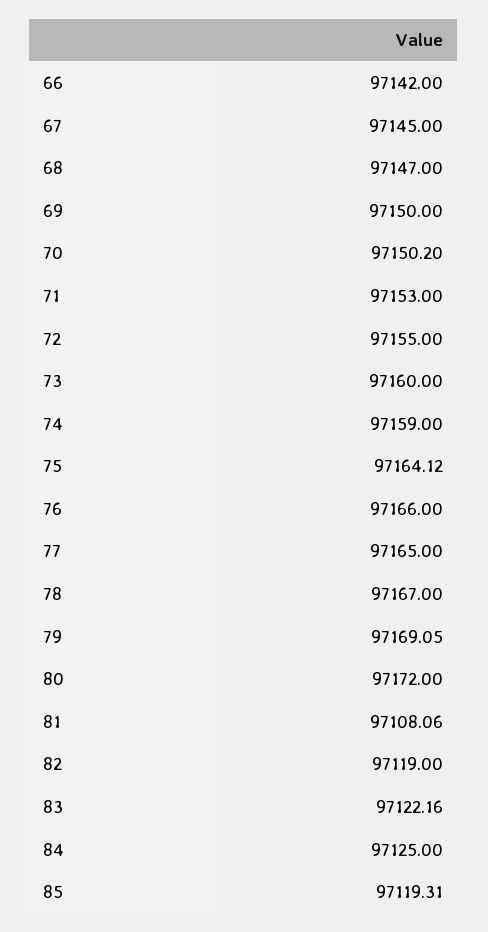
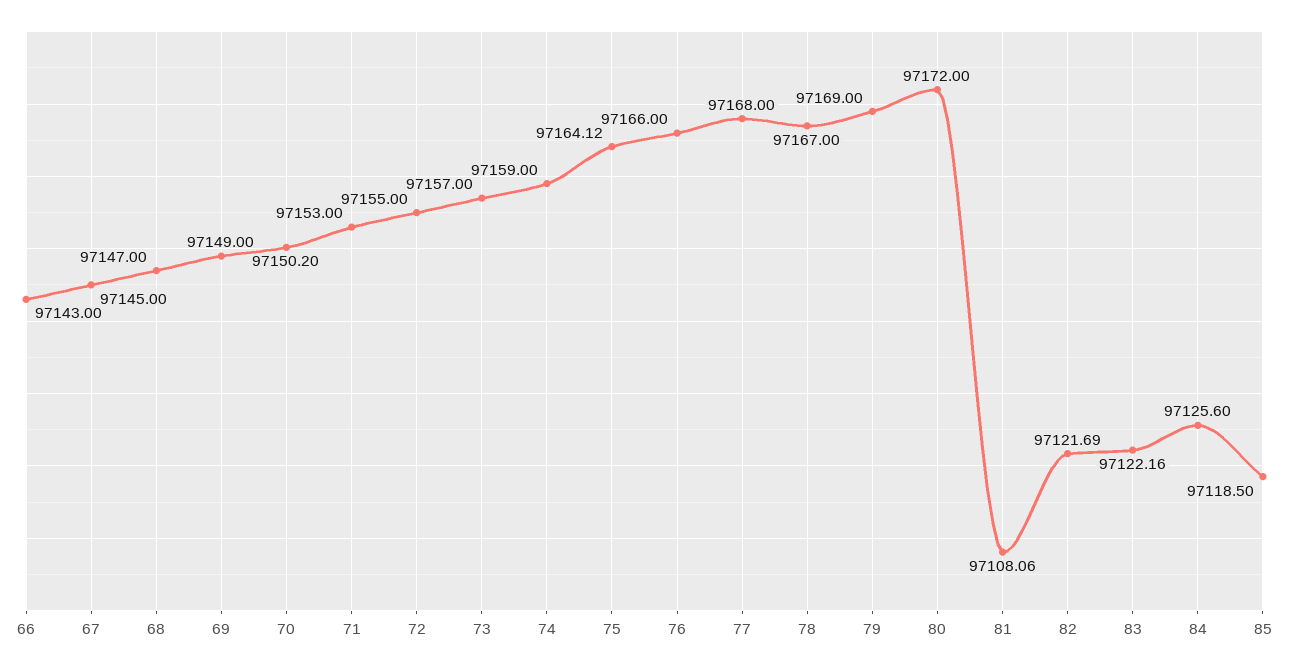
  {
-   "66": 97142,
+   "66": 97143,
    "67": 97145,
    "68": 97147,
-   "69": 97150,
+   "69": 97149,
    "70": 97150.2,
    "71": 97153,
    "72": 97155,
-   "73": 97160,
+   "73": 97157,
    "74": 97159,
    "75": 97164.12,
    "76": 97166,
-   "77": 97165,
+   "77": 97168,
    "78": 97167,
-   "79": 97169.05,
+   "79": 97169,
    "80": 97172,
    "81": 97108.06,
-   "82": 97119,
+   "82": 97121.69,
    "83": 97122.16,
-   "84": 97125,
+   "84": 97125.6,
-   "85": 97119.31
+   "85": 97118.5
  }

